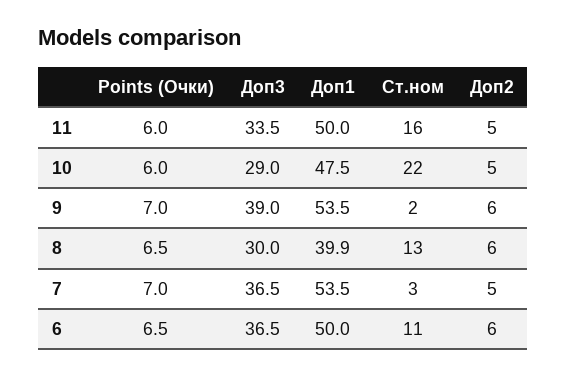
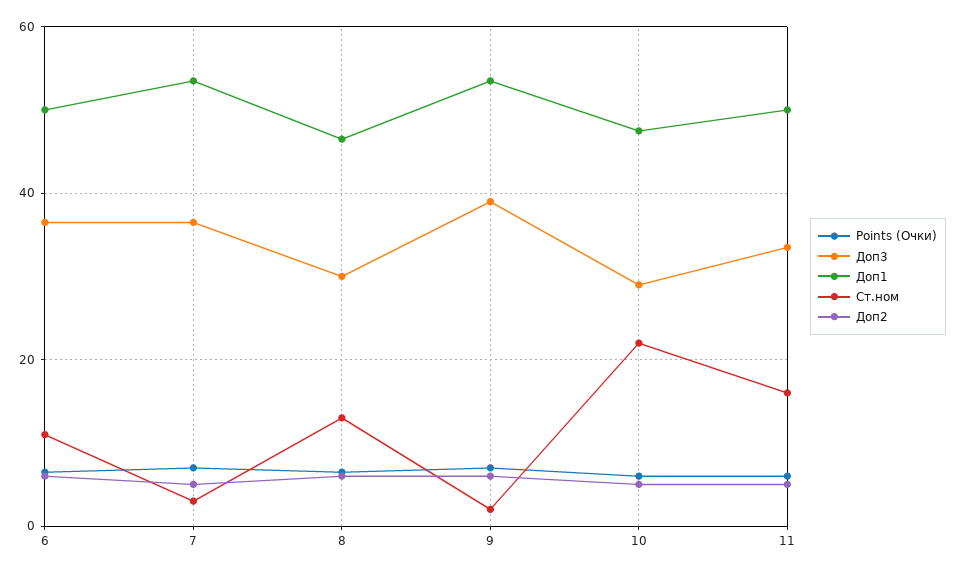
  {
    "Points (Очки)": {
      "11": 6,
      "10": 6,
      "9": 7,
      "8": 6.5,
      "7": 7,
      "6": 6.5
    },
    "Доп3": {
      "11": 33.5,
      "10": 29,
      "9": 39,
      "8": 30,
      "7": 36.5,
      "6": 36.5
    },
    "Доп1": {
      "11": 50,
      "10": 47.5,
      "9": 53.5,
-     "8": 39.9,
+     "8": 46,
      "7": 53.5,
      "6": 50
    },
    "Ст.ном": {
      "11": 16,
      "10": 22,
      "9": 2,
      "8": 13,
      "7": 3,
      "6": 11
    },
    "Доп2": {
      "11": 5,
      "10": 5,
      "9": 6,
      "8": 6,
      "7": 5,
      "6": 6
    }
  }

